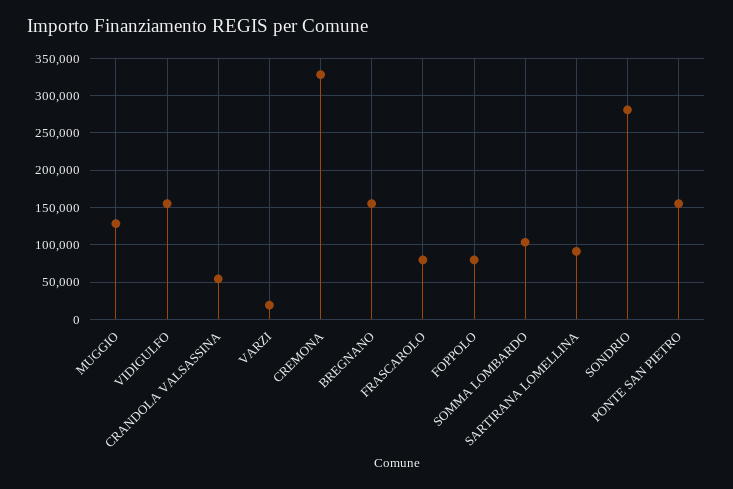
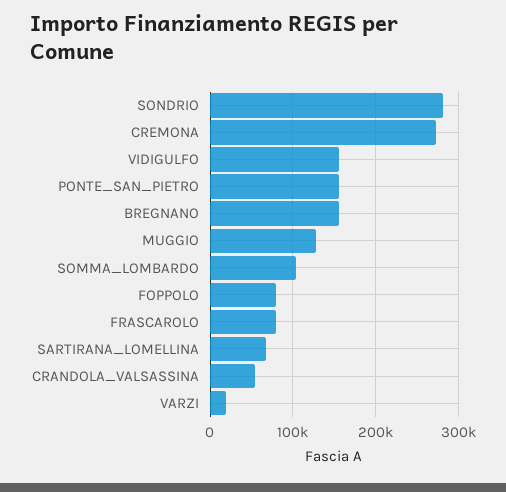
  {
    "MUGGIO": 130000,
    "VIDIGULFO": 160000,
    "CRANDOLA VALSASSINA": 50000,
    "VARZI": 20000,
-   "CREMONA": 330000,
+   "CREMONA": 270000,
    "BREGNANO": 160000,
    "FRASCAROLO": 80000,
    "FOPPOLO": 80000,
    "SOMMA LOMBARDO": 100000,
-   "SARTIRANA LOMELLINA": 90000,
+   "SARTIRANA LOMELLINA": 70000,
    "SONDRIO": 280000,
    "PONTE SAN PIETRO": 160000
  }

